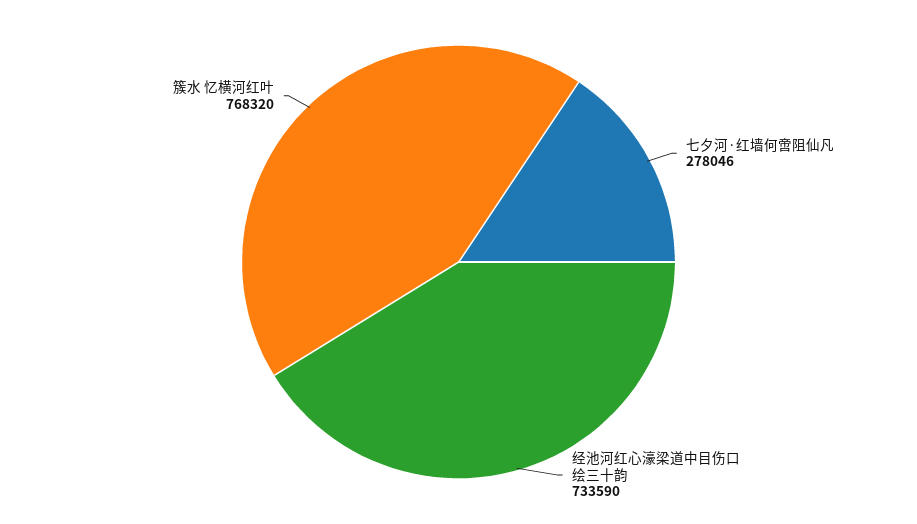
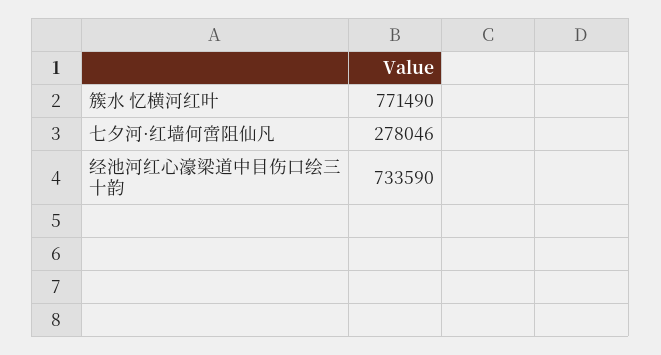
  {
    "七夕河·红墙何啻阻仙凡": 278046,
    "经池河红心濠梁道中目伤口绘三十韵": 733590,
-   "簇水 忆横河红叶": 768320
+   "簇水 忆横河红叶": 771490
  }

